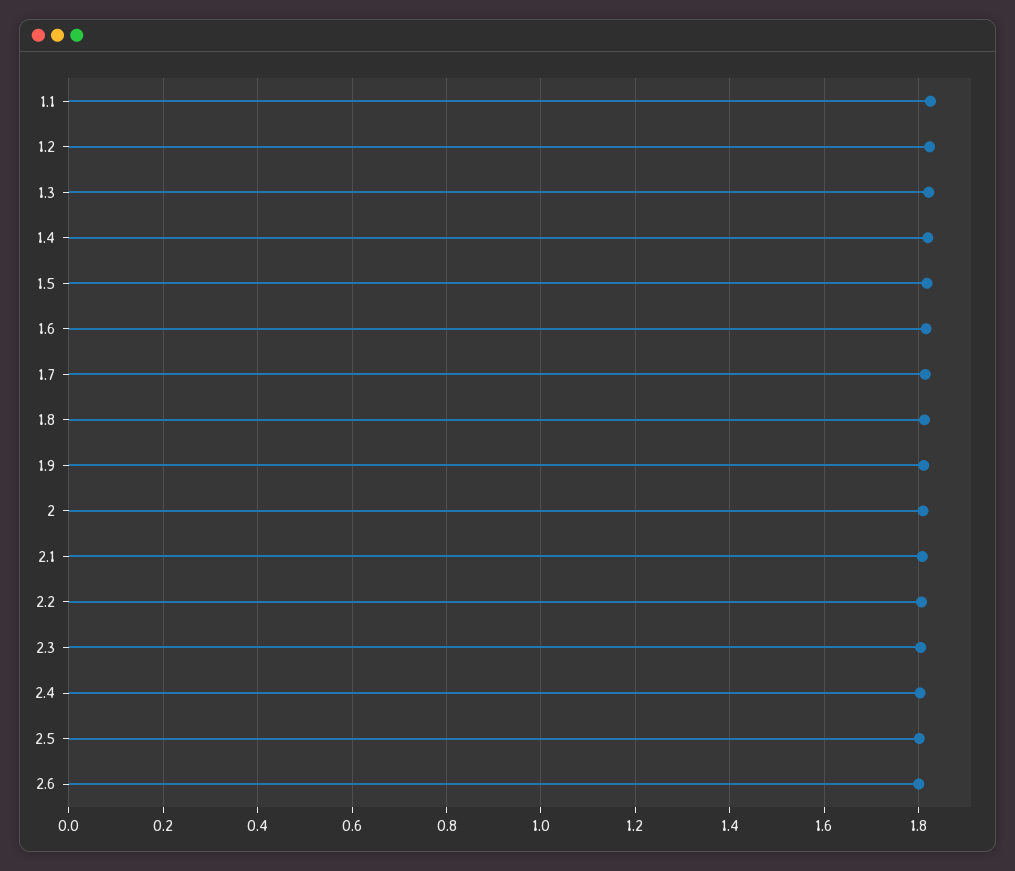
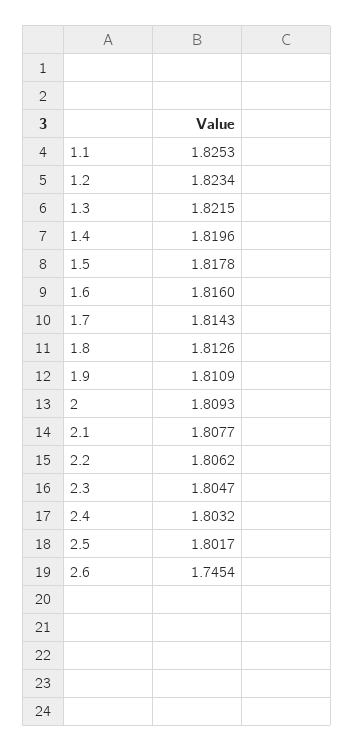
  {
    "1.1": 1.8253,
    "1.2": 1.8234,
    "1.3": 1.8215,
    "1.4": 1.8196,
    "1.5": 1.8178,
    "1.6": 1.816,
    "1.7": 1.8143,
    "1.8": 1.8126,
    "1.9": 1.8109,
    "2": 1.8093,
    "2.1": 1.8077,
    "2.2": 1.8062,
    "2.3": 1.8047,
    "2.4": 1.8032,
    "2.5": 1.8017,
-   "2.6": 1.8
+   "2.6": 1.7454
  }

